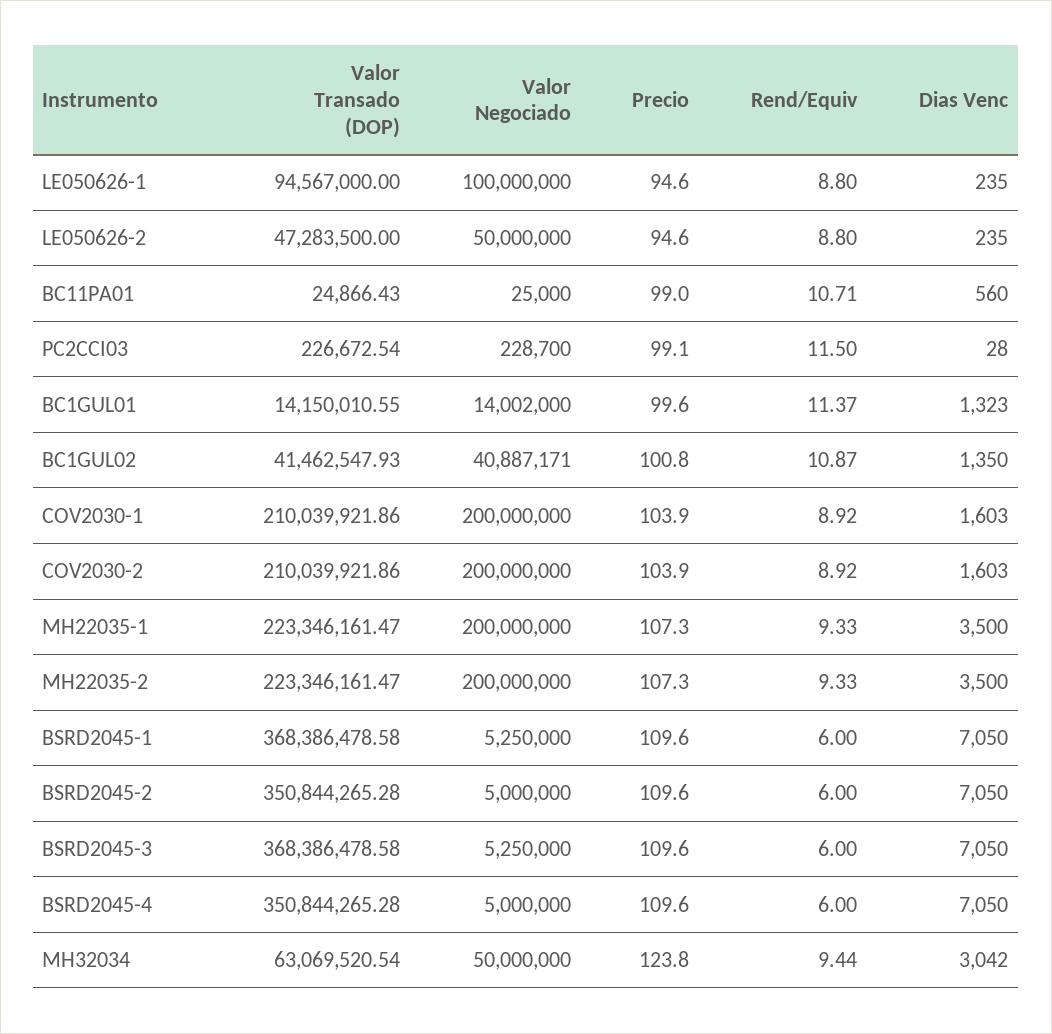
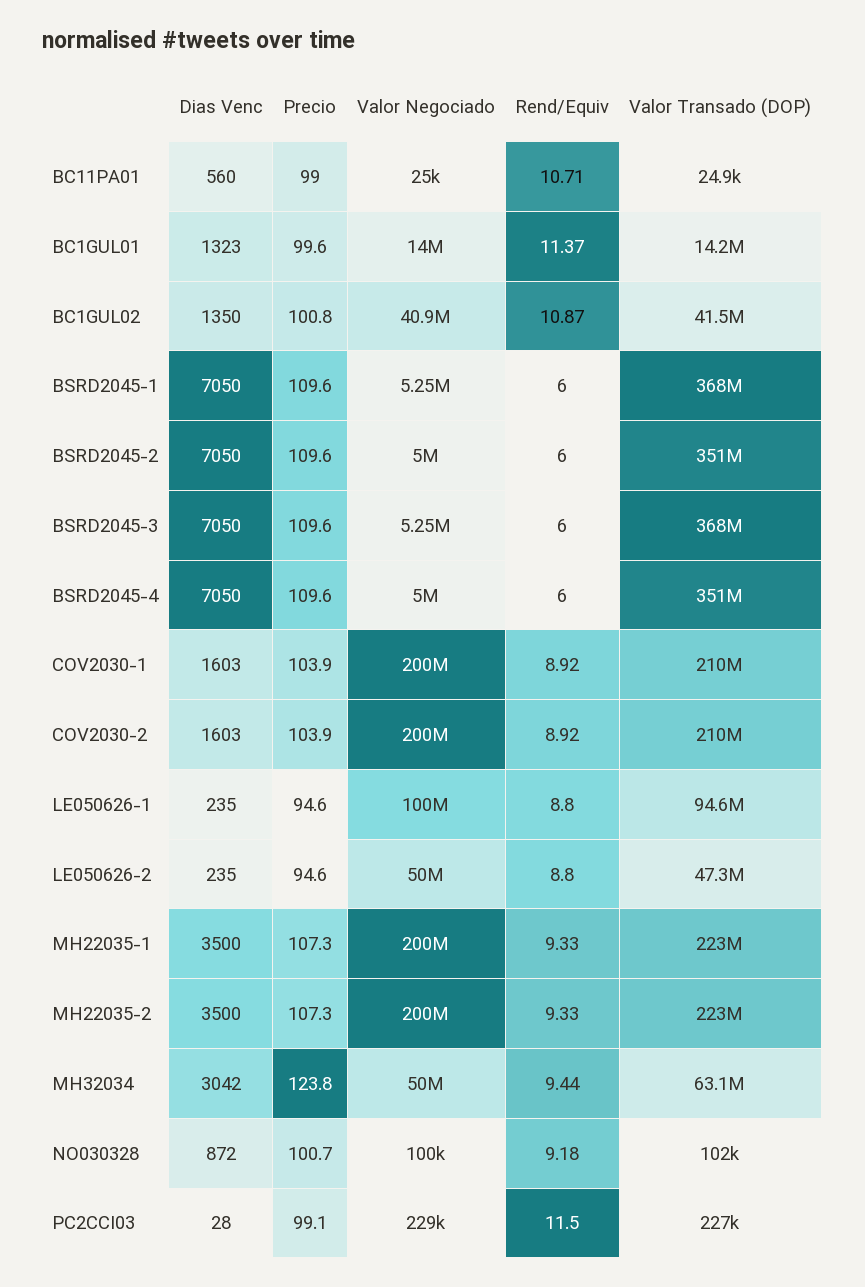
  {
    "Valor Transado (DOP)": {
      "LE050626-1": 94567000,
      "LE050626-2": 47283500,
      "BC11PA01": 24866.43,
      "PC2CCI03": 226672.54,
      "BC1GUL01": 14150010.55,
      "BC1GUL02": 41462547.93,
      "COV2030-1": 210039921.86,
      "COV2030-2": 210039921.86,
      "MH22035-1": 223346161.47,
      "MH22035-2": 223346161.47,
      "BSRD2045-1": 368386478.58,
      "BSRD2045-2": 350844265.28,
      "BSRD2045-3": 368386478.58,
      "BSRD2045-4": 350844265.28,
-     "MH32034": 63069520.54
+     "MH32034": 63069520.54,
+     "NO030328": 102000
    },
    "Valor Negociado": {
      "LE050626-1": 100000000,
      "LE050626-2": 50000000,
      "BC11PA01": 25000,
      "PC2CCI03": 228700,
      "BC1GUL01": 14002000,
      "BC1GUL02": 40887171,
      "COV2030-1": 200000000,
      "COV2030-2": 200000000,
      "MH22035-1": 200000000,
      "MH22035-2": 200000000,
      "BSRD2045-1": 5250000,
      "BSRD2045-2": 5000000,
      "BSRD2045-3": 5250000,
      "BSRD2045-4": 5000000,
-     "MH32034": 50000000
+     "MH32034": 50000000,
+     "NO030328": 100000
    },
    "Precio": {
      "LE050626-1": 94.6,
      "LE050626-2": 94.6,
      "BC11PA01": 99,
      "PC2CCI03": 99.1,
      "BC1GUL01": 99.6,
      "BC1GUL02": 100.8,
      "COV2030-1": 103.9,
      "COV2030-2": 103.9,
      "MH22035-1": 107.3,
      "MH22035-2": 107.3,
      "BSRD2045-1": 109.6,
      "BSRD2045-2": 109.6,
      "BSRD2045-3": 109.6,
      "BSRD2045-4": 109.6,
-     "MH32034": 123.8
+     "MH32034": 123.8,
+     "NO030328": 100.7
    },
    "Rend/Equiv": {
      "LE050626-1": 8.8,
      "LE050626-2": 8.8,
      "BC11PA01": 10.71,
      "PC2CCI03": 11.5,
      "BC1GUL01": 11.37,
      "BC1GUL02": 10.87,
      "COV2030-1": 8.92,
      "COV2030-2": 8.92,
      "MH22035-1": 9.33,
      "MH22035-2": 9.33,
      "BSRD2045-1": 6,
      "BSRD2045-2": 6,
      "BSRD2045-3": 6,
      "BSRD2045-4": 6,
-     "MH32034": 9.44
+     "MH32034": 9.44,
+     "NO030328": 9.18
    },
    "Dias Venc": {
      "LE050626-1": 235,
      "LE050626-2": 235,
      "BC11PA01": 560,
      "PC2CCI03": 28,
      "BC1GUL01": 1323,
      "BC1GUL02": 1350,
      "COV2030-1": 1603,
      "COV2030-2": 1603,
      "MH22035-1": 3500,
      "MH22035-2": 3500,
      "BSRD2045-1": 7050,
      "BSRD2045-2": 7050,
      "BSRD2045-3": 7050,
      "BSRD2045-4": 7050,
-     "MH32034": 3042
+     "MH32034": 3042,
+     "NO030328": 872
    }
  }

